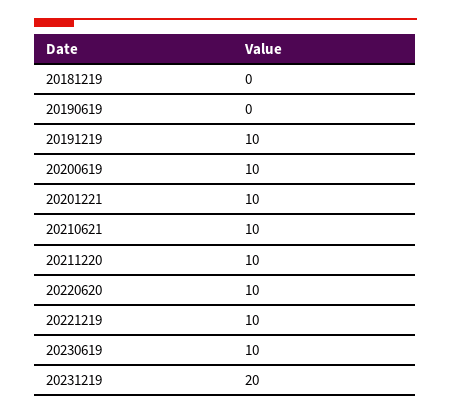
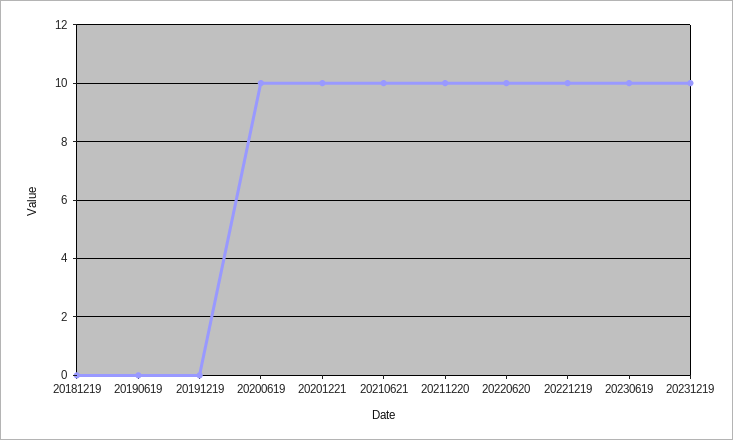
  {
    "20181219": 0,
    "20190619": 0,
-   "20191219": 10,
+   "20191219": 0,
    "20200619": 10,
    "20201221": 10,
    "20210621": 10,
    "20211220": 10,
    "20220620": 10,
    "20221219": 10,
    "20230619": 10,
-   "20231219": 20
+   "20231219": 10
  }

